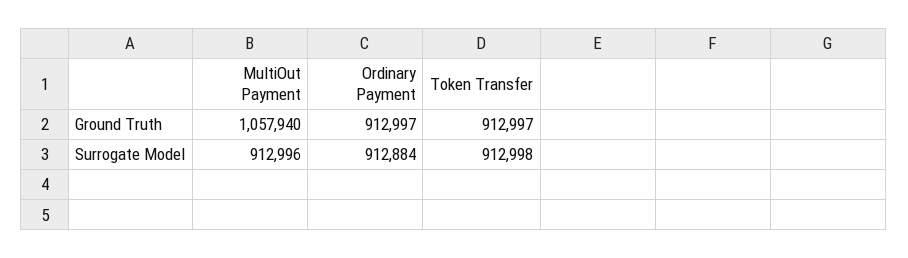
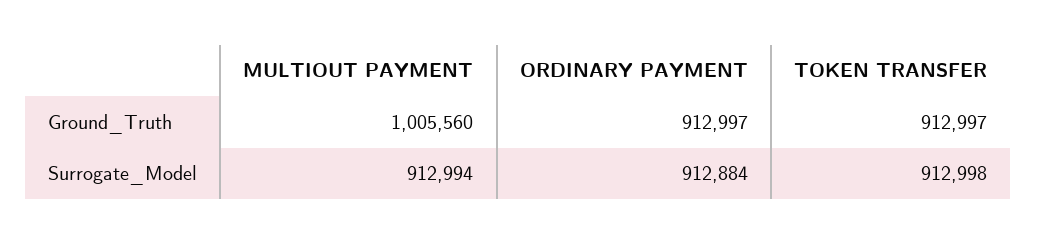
  {
    "MultiOut Payment": {
-     "Ground Truth": 1057940,
+     "Ground Truth": 1005560,
-     "Surrogate Model": 912996
+     "Surrogate Model": 912994
    },
    "Ordinary Payment": {
      "Ground Truth": 912997,
      "Surrogate Model": 912884
    },
    "Token Transfer": {
      "Ground Truth": 912997,
      "Surrogate Model": 912998
    }
  }

